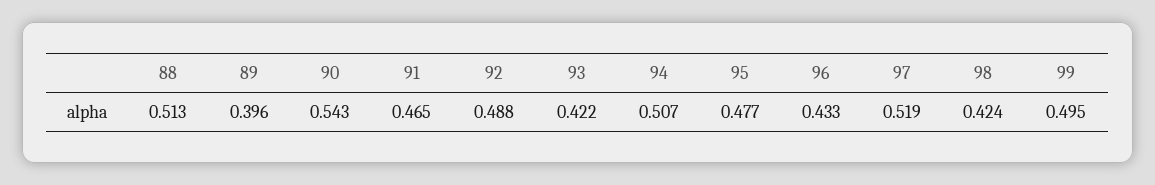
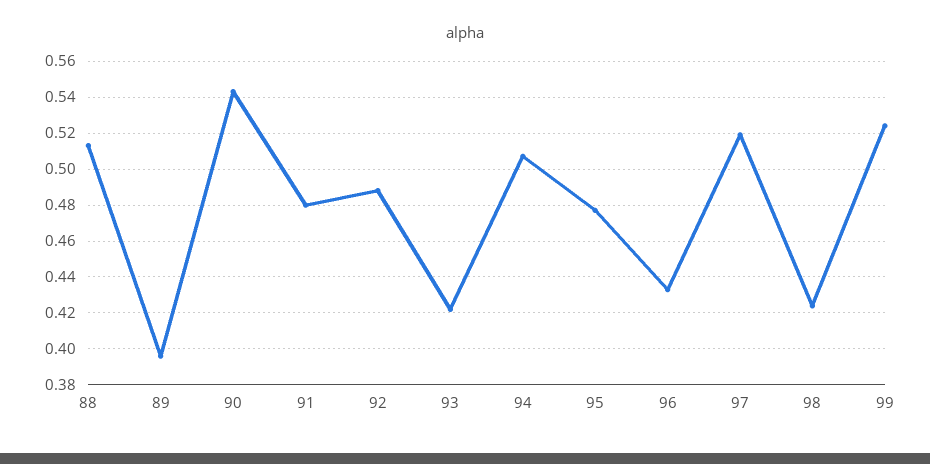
  {
    "88": 0.513,
    "89": 0.396,
    "90": 0.543,
-   "91": 0.465,
+   "91": 0.48,
    "92": 0.488,
    "93": 0.422,
    "94": 0.507,
    "95": 0.477,
    "96": 0.433,
    "97": 0.519,
    "98": 0.424,
-   "99": 0.495
+   "99": 0.525
  }

